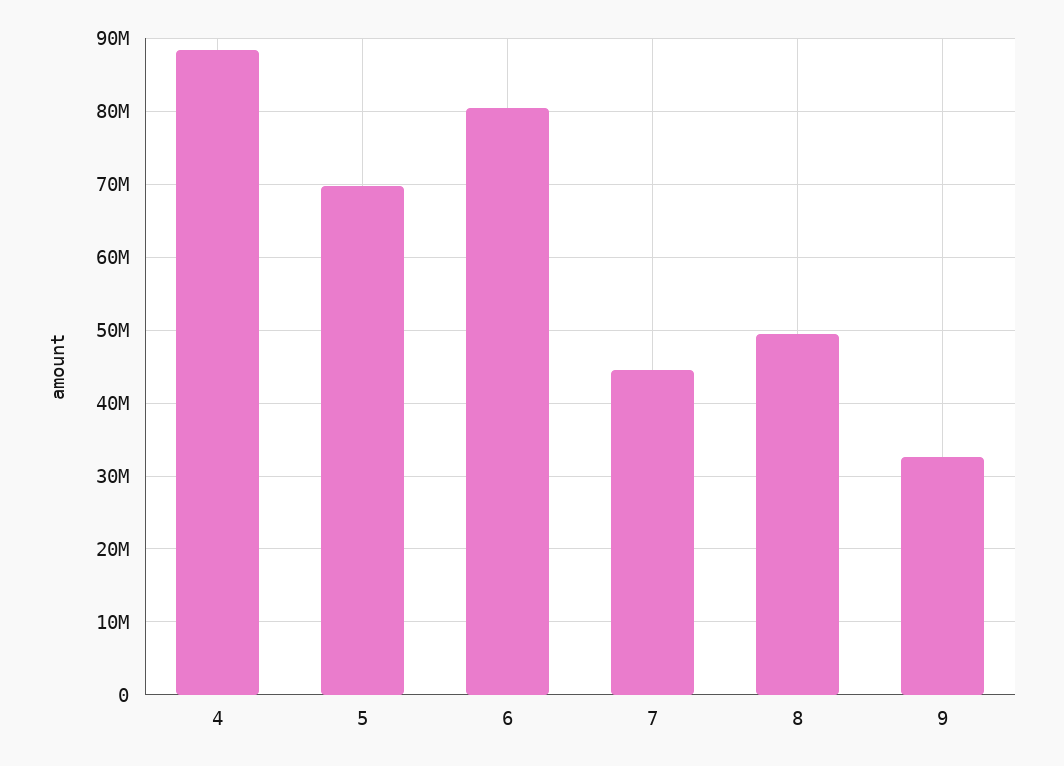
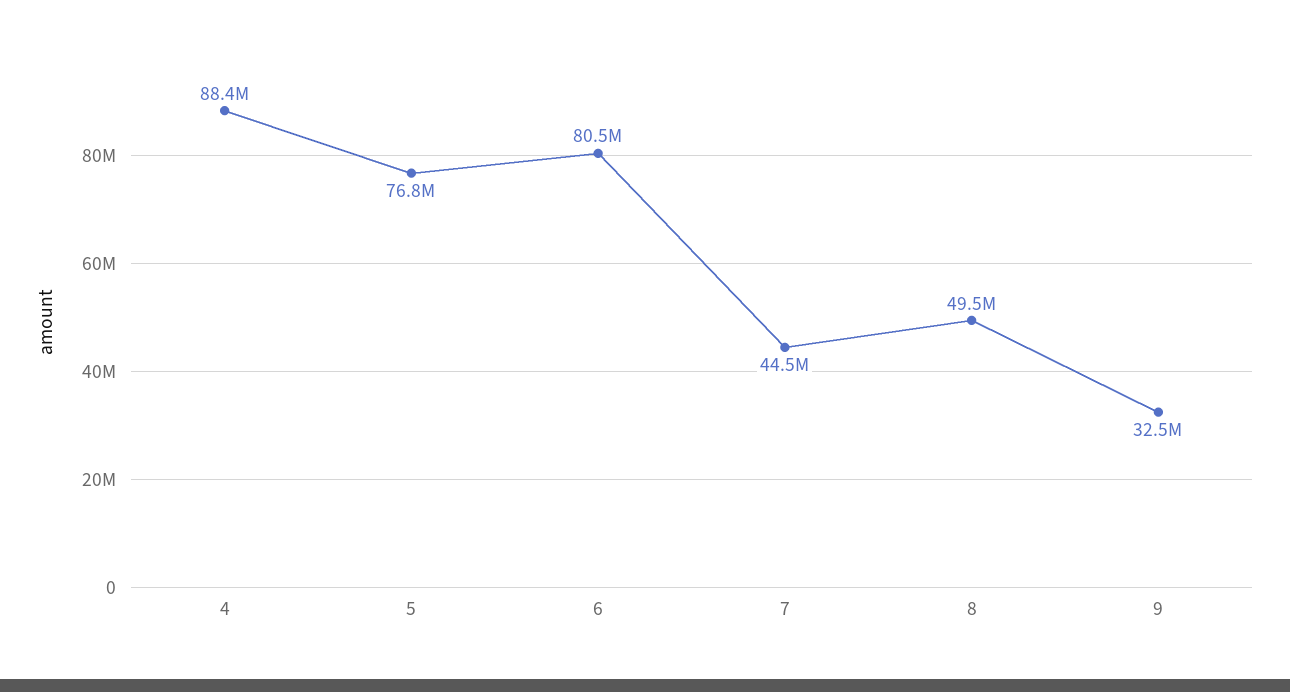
  {
    "4": 88400000,
-   "5": 70000000,
+   "5": 76800000,
    "6": 80500000,
    "7": 44500000,
    "8": 49500000,
    "9": 32500000
  }

